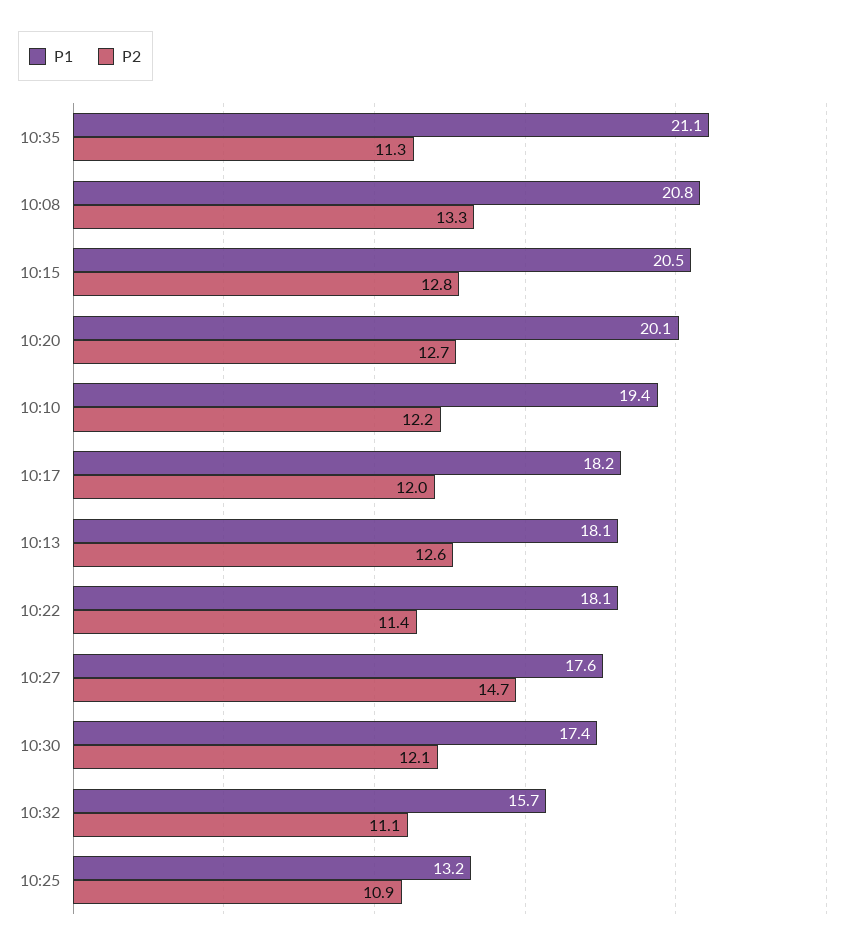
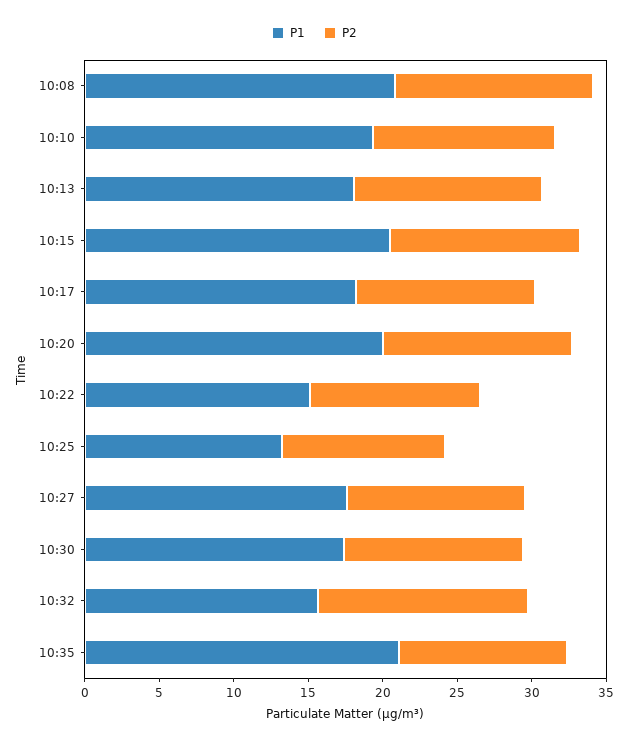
  {
    "P1": {
      "10:35": 21.1,
      "10:08": 20.8,
      "10:15": 20.5,
      "10:20": 20.1,
      "10:10": 19.4,
      "10:17": 18.2,
      "10:13": 18.1,
-     "10:22": 18.1,
+     "10:22": 15,
      "10:27": 17.6,
      "10:30": 17.4,
      "10:32": 15.7,
      "10:25": 13.2
    },
    "P2": {
      "10:35": 11.3,
      "10:08": 13.3,
      "10:15": 12.8,
      "10:20": 12.7,
      "10:10": 12.2,
      "10:17": 12,
      "10:13": 12.6,
      "10:22": 11.4,
-     "10:27": 14.7,
+     "10:27": 12,
      "10:30": 12.1,
-     "10:32": 11.1,
+     "10:32": 14,
      "10:25": 10.9
    }
  }

